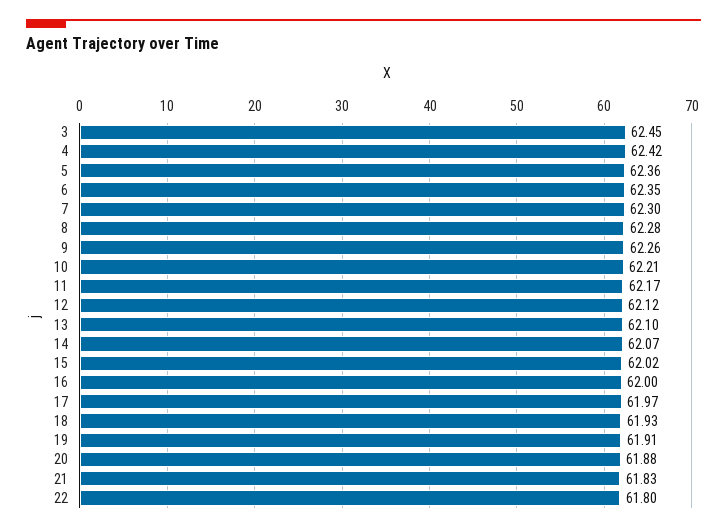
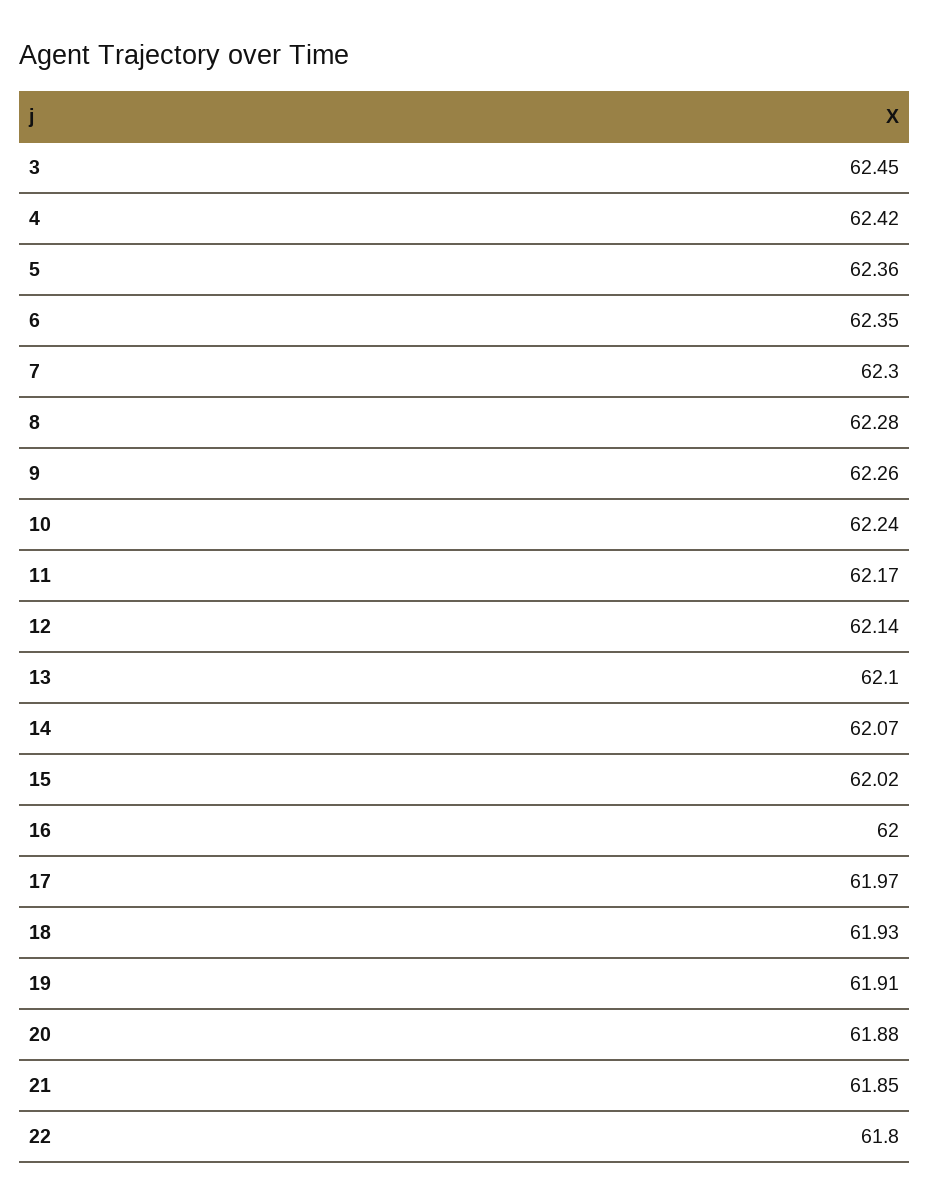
  {
    "3": 62.45,
    "4": 62.42,
    "5": 62.36,
    "6": 62.35,
    "7": 62.3,
    "8": 62.28,
    "9": 62.26,
-   "10": 62.21,
+   "10": 62.24,
    "11": 62.17,
-   "12": 62.12,
+   "12": 62.14,
    "13": 62.1,
    "14": 62.07,
    "15": 62.02,
    "16": 62,
    "17": 61.97,
    "18": 61.93,
    "19": 61.91,
    "20": 61.88,
-   "21": 61.83,
+   "21": 61.85,
    "22": 61.8
  }

